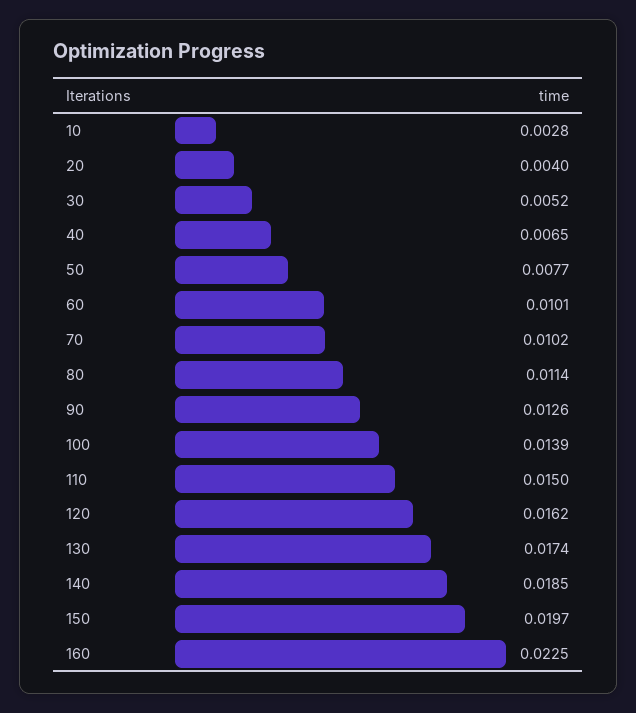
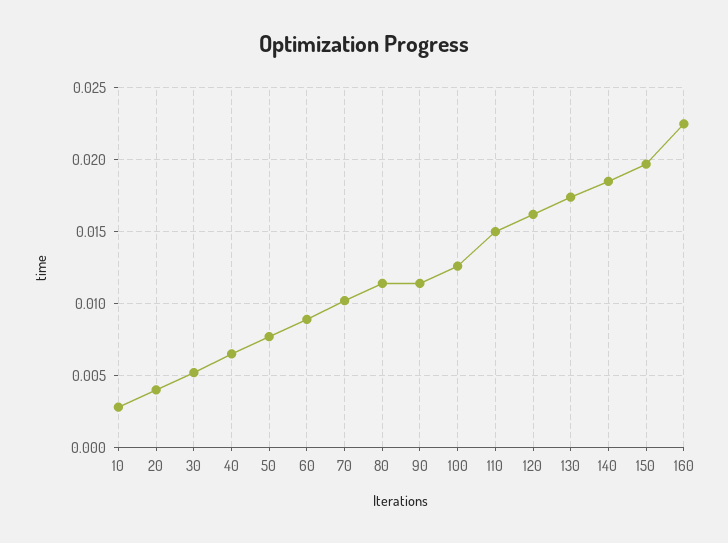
  {
    "10": 0.0028,
    "20": 0.004,
    "30": 0.0052,
    "40": 0.0065,
    "50": 0.0077,
-   "60": 0.0101,
+   "60": 0.009,
    "70": 0.0102,
    "80": 0.0114,
-   "90": 0.0126,
+   "90": 0.0115,
-   "100": 0.0139,
+   "100": 0.0125,
    "110": 0.015,
    "120": 0.0162,
    "130": 0.0174,
    "140": 0.0185,
    "150": 0.0197,
    "160": 0.0225
  }

